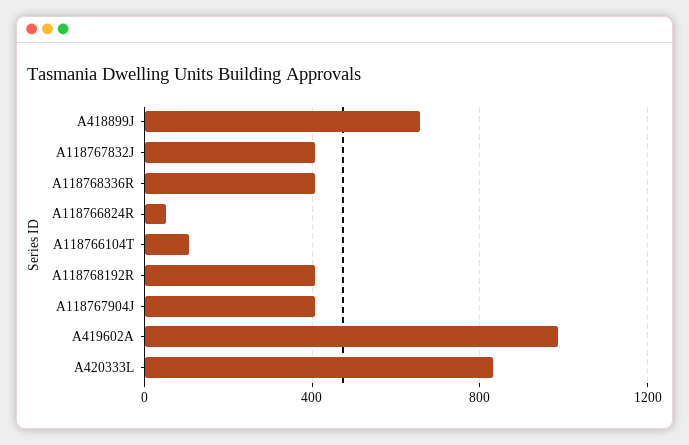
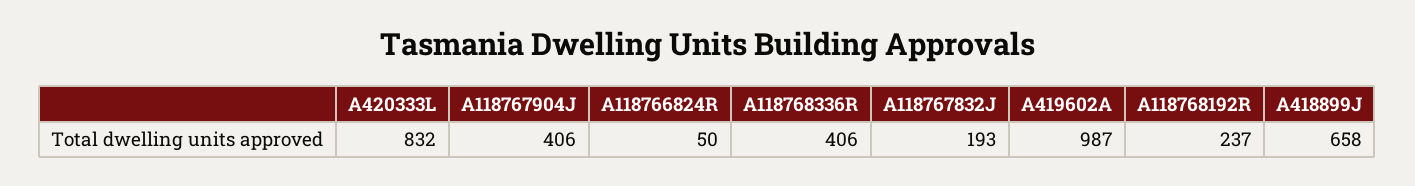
  {
    "A418899J": 658,
-   "A118767832J": 400,
+   "A118767832J": 193,
    "A118768336R": 406,
    "A118766824R": 50,
-   "A118766104T": 100,
-   "A118768192R": 400,
+   "A118768192R": 237,
    "A118767904J": 406,
    "A419602A": 987,
    "A420333L": 832
  }

